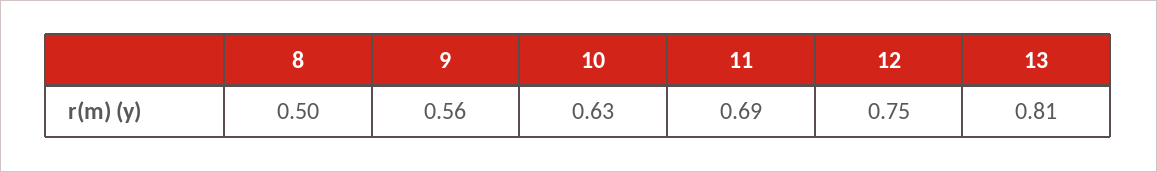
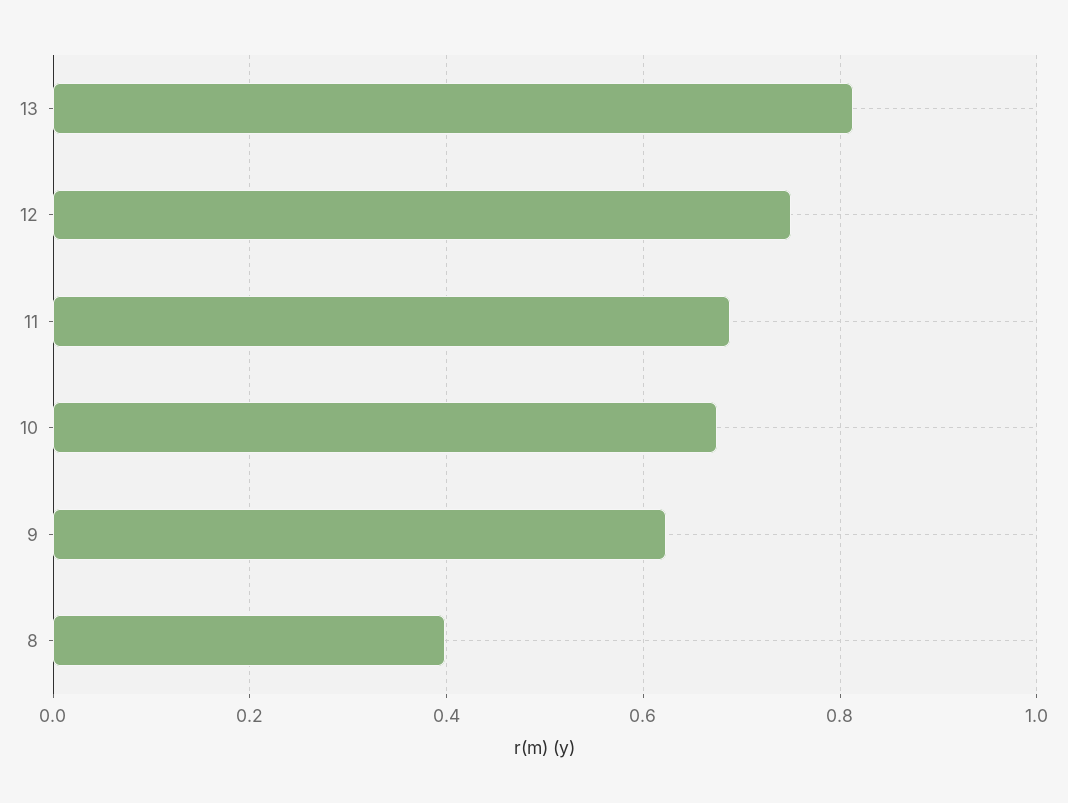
  {
-   "8": 0.5,
+   "8": 0.4,
-   "9": 0.56,
+   "9": 0.62,
-   "10": 0.63,
+   "10": 0.68,
    "11": 0.69,
    "12": 0.75,
    "13": 0.81
  }

